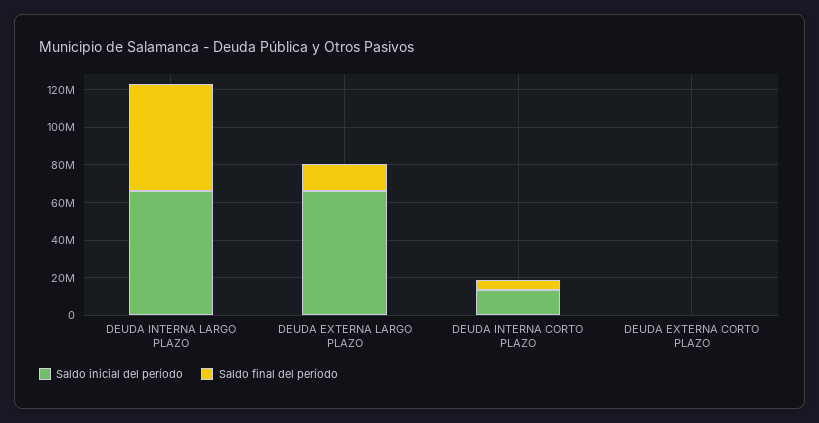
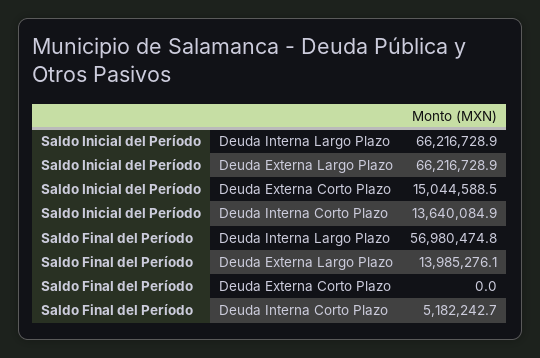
  {
    "Saldo inicial del período": {
      "DEUDA INTERNA LARGO PLAZO": 66216728.9,
      "DEUDA EXTERNA LARGO PLAZO": 66216728.9,
      "DEUDA INTERNA CORTO PLAZO": 13640084.9,
-     "DEUDA EXTERNA CORTO PLAZO": 0
+     "DEUDA EXTERNA CORTO PLAZO": 15044588.5
    },
    "Saldo final del período": {
      "DEUDA INTERNA LARGO PLAZO": 56980474.8,
      "DEUDA EXTERNA LARGO PLAZO": 13985276.1,
      "DEUDA INTERNA CORTO PLAZO": 5182242.7,
      "DEUDA EXTERNA CORTO PLAZO": 0
    }
  }

